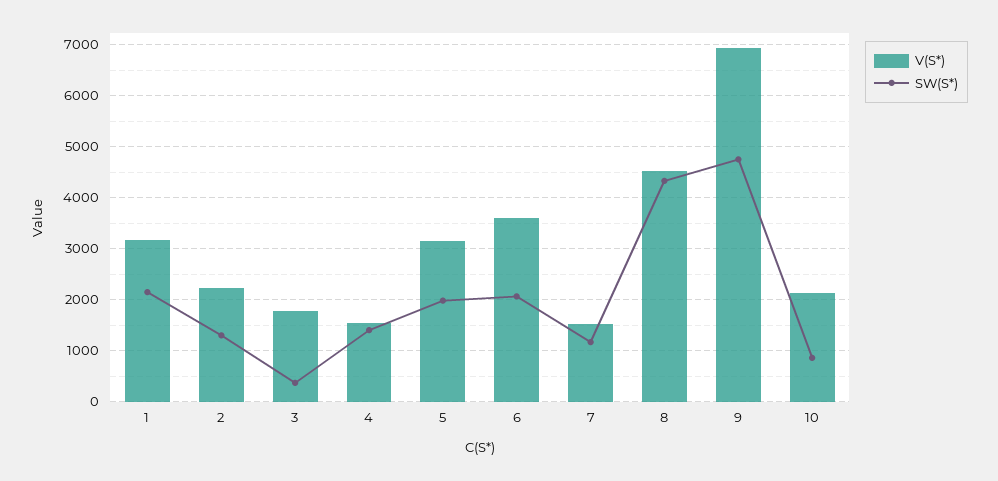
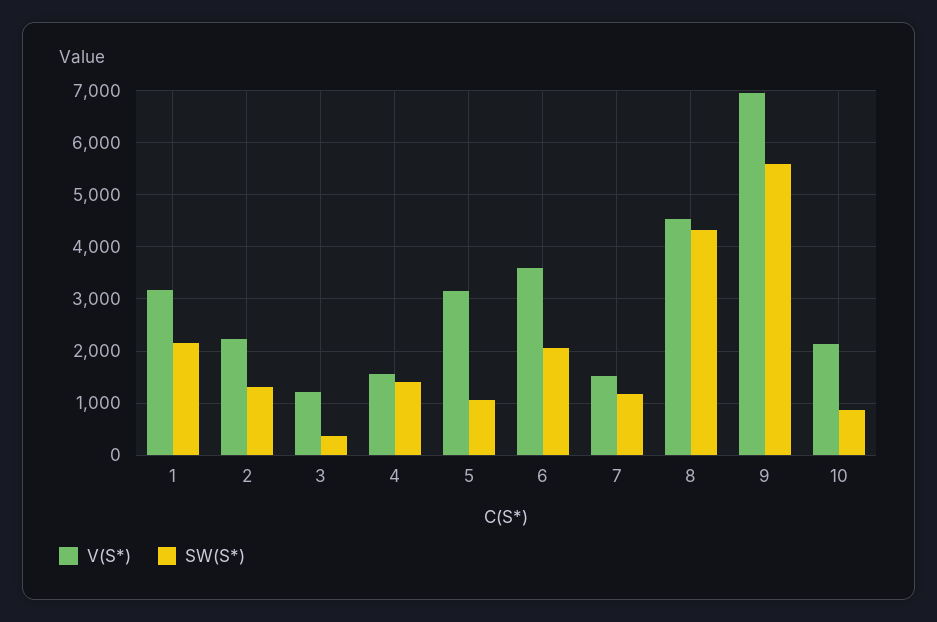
  {
    "V(S*)": {
      "1": 3200,
      "2": 2200,
-     "3": 1800,
+     "3": 1200,
      "4": 1600,
      "5": 3200,
      "6": 3600,
      "7": 1600,
      "8": 4600,
      "9": 7000,
      "10": 2200
    },
    "SW(S*)": {
      "1": 2200,
      "2": 1400,
      "3": 400,
      "4": 1400,
-     "5": 2000,
+     "5": 1000,
      "6": 2000,
      "7": 1200,
      "8": 4400,
-     "9": 4800,
+     "9": 5600,
      "10": 800
    }
  }

